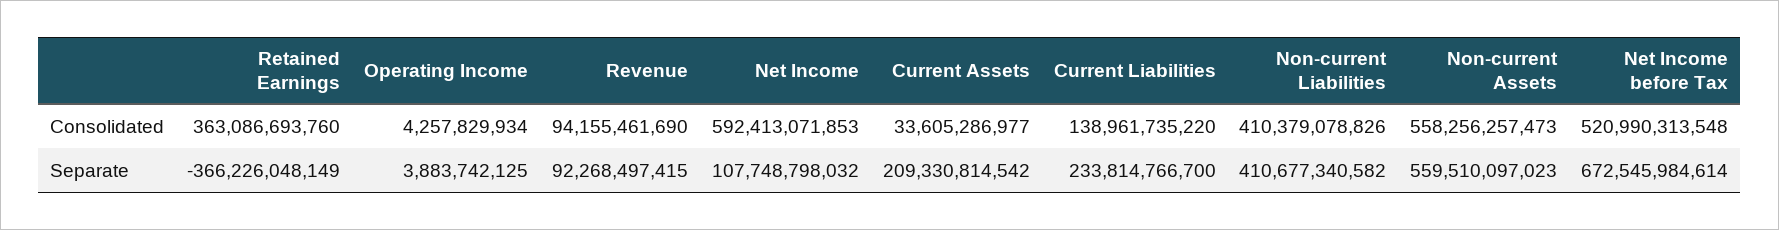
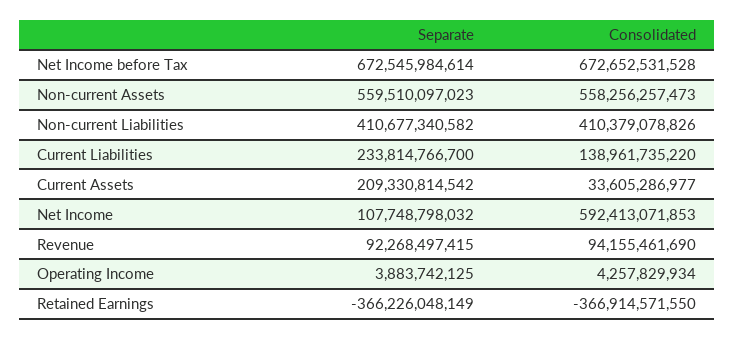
  {
    "Retained Earnings": {
-     "Consolidated": 363086693760,
+     "Consolidated": -366914571550,
      "Separate": -366226048149
    },
    "Operating Income": {
      "Consolidated": 4257829934,
      "Separate": 3883742125
    },
    "Revenue": {
      "Consolidated": 94155461690,
      "Separate": 92268497415
    },
    "Net Income": {
      "Consolidated": 592413071853,
      "Separate": 107748798032
    },
    "Current Assets": {
      "Consolidated": 33605286977,
      "Separate": 209330814542
    },
    "Current Liabilities": {
      "Consolidated": 138961735220,
      "Separate": 233814766700
    },
    "Non-current Liabilities": {
      "Consolidated": 410379078826,
      "Separate": 410677340582
    },
    "Non-current Assets": {
      "Consolidated": 558256257473,
      "Separate": 559510097023
    },
    "Net Income before Tax": {
-     "Consolidated": 520990313548,
+     "Consolidated": 672652531528,
      "Separate": 672545984614
    }
  }

